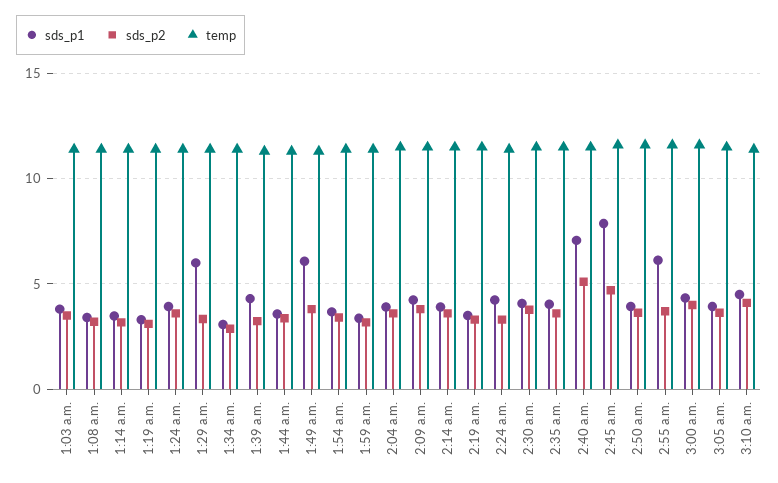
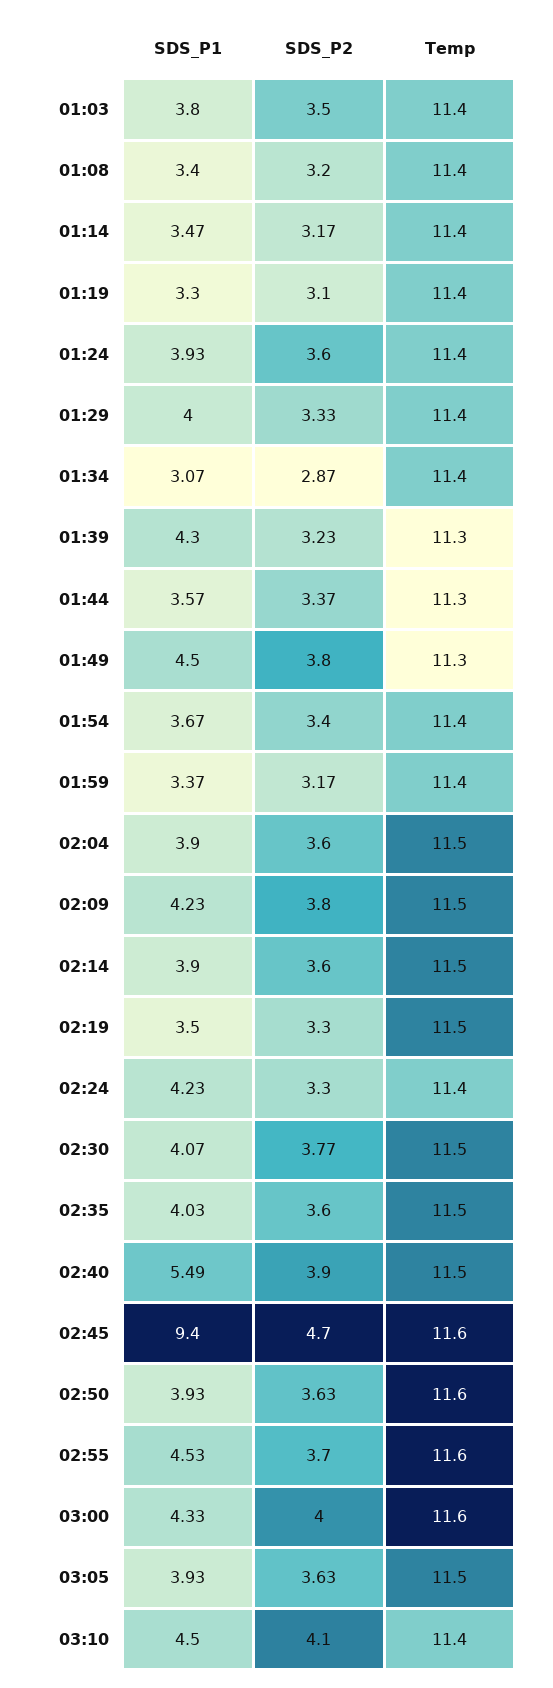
  {
    "sds_p1": {
      "1:03 a.m.": 3.8,
      "1:08 a.m.": 3.4,
      "1:14 a.m.": 3.47,
      "1:19 a.m.": 3.3,
      "1:24 a.m.": 3.93,
-     "1:29 a.m.": 6,
+     "1:29 a.m.": 4,
      "1:34 a.m.": 3.07,
      "1:39 a.m.": 4.3,
      "1:44 a.m.": 3.57,
-     "1:49 a.m.": 6,
+     "1:49 a.m.": 4.5,
      "1:54 a.m.": 3.67,
      "1:59 a.m.": 3.37,
      "2:04 a.m.": 3.9,
      "2:09 a.m.": 4.23,
      "2:14 a.m.": 3.9,
      "2:19 a.m.": 3.5,
      "2:24 a.m.": 4.23,
      "2:30 a.m.": 4.07,
      "2:35 a.m.": 4.03,
-     "2:40 a.m.": 7,
+     "2:40 a.m.": 5.49,
-     "2:45 a.m.": 8,
+     "2:45 a.m.": 9.4,
      "2:50 a.m.": 3.93,
-     "2:55 a.m.": 6,
+     "2:55 a.m.": 4.53,
      "3:00 a.m.": 4.33,
      "3:05 a.m.": 3.93,
      "3:10 a.m.": 4.5
    },
    "sds_p2": {
      "1:03 a.m.": 3.5,
      "1:08 a.m.": 3.2,
      "1:14 a.m.": 3.17,
      "1:19 a.m.": 3.1,
      "1:24 a.m.": 3.6,
      "1:29 a.m.": 3.33,
      "1:34 a.m.": 2.87,
      "1:39 a.m.": 3.23,
      "1:44 a.m.": 3.37,
      "1:49 a.m.": 3.8,
      "1:54 a.m.": 3.4,
      "1:59 a.m.": 3.17,
      "2:04 a.m.": 3.6,
      "2:09 a.m.": 3.8,
      "2:14 a.m.": 3.6,
      "2:19 a.m.": 3.3,
      "2:24 a.m.": 3.3,
      "2:30 a.m.": 3.77,
      "2:35 a.m.": 3.6,
-     "2:40 a.m.": 5,
+     "2:40 a.m.": 3.9,
      "2:45 a.m.": 4.7,
      "2:50 a.m.": 3.63,
      "2:55 a.m.": 3.7,
      "3:00 a.m.": 4,
      "3:05 a.m.": 3.63,
      "3:10 a.m.": 4.1
    },
    "temp": {
      "1:03 a.m.": 11.4,
      "1:08 a.m.": 11.4,
      "1:14 a.m.": 11.4,
      "1:19 a.m.": 11.4,
      "1:24 a.m.": 11.4,
      "1:29 a.m.": 11.4,
      "1:34 a.m.": 11.4,
      "1:39 a.m.": 11.3,
      "1:44 a.m.": 11.3,
      "1:49 a.m.": 11.3,
      "1:54 a.m.": 11.4,
      "1:59 a.m.": 11.4,
      "2:04 a.m.": 11.5,
      "2:09 a.m.": 11.5,
      "2:14 a.m.": 11.5,
      "2:19 a.m.": 11.5,
      "2:24 a.m.": 11.4,
      "2:30 a.m.": 11.5,
      "2:35 a.m.": 11.5,
      "2:40 a.m.": 11.5,
      "2:45 a.m.": 11.6,
      "2:50 a.m.": 11.6,
      "2:55 a.m.": 11.6,
      "3:00 a.m.": 11.6,
      "3:05 a.m.": 11.5,
      "3:10 a.m.": 11.4
    }
  }

